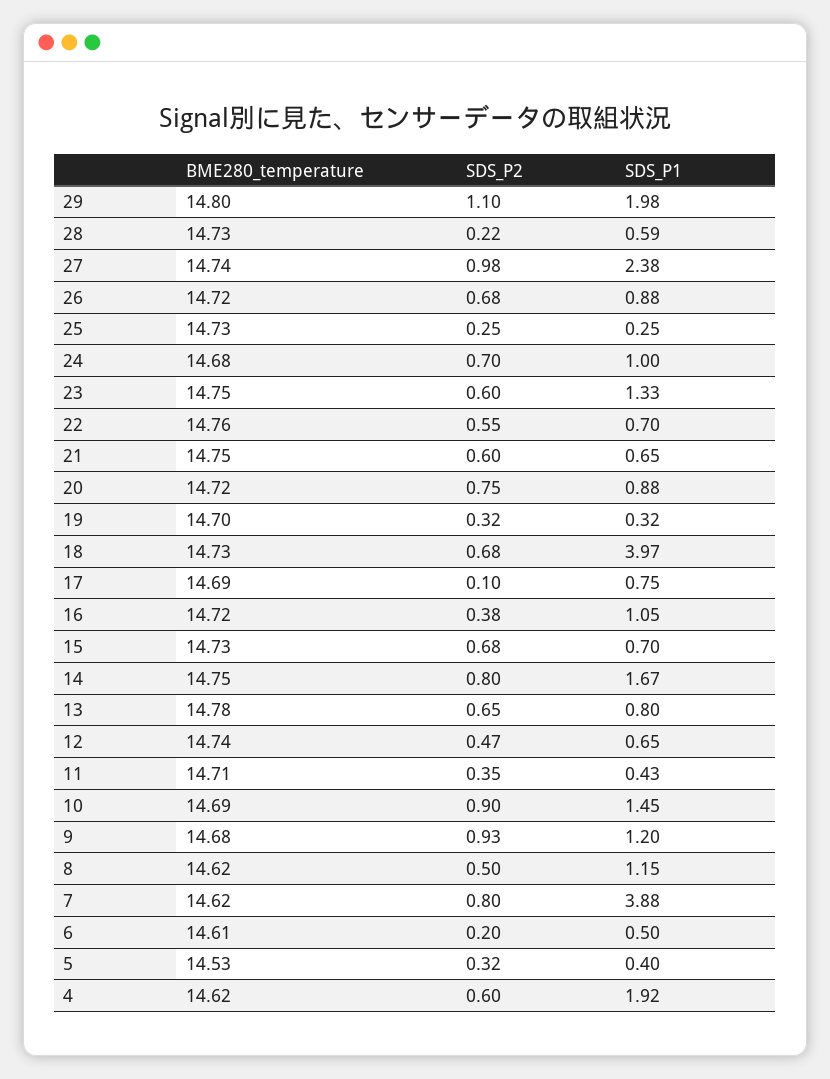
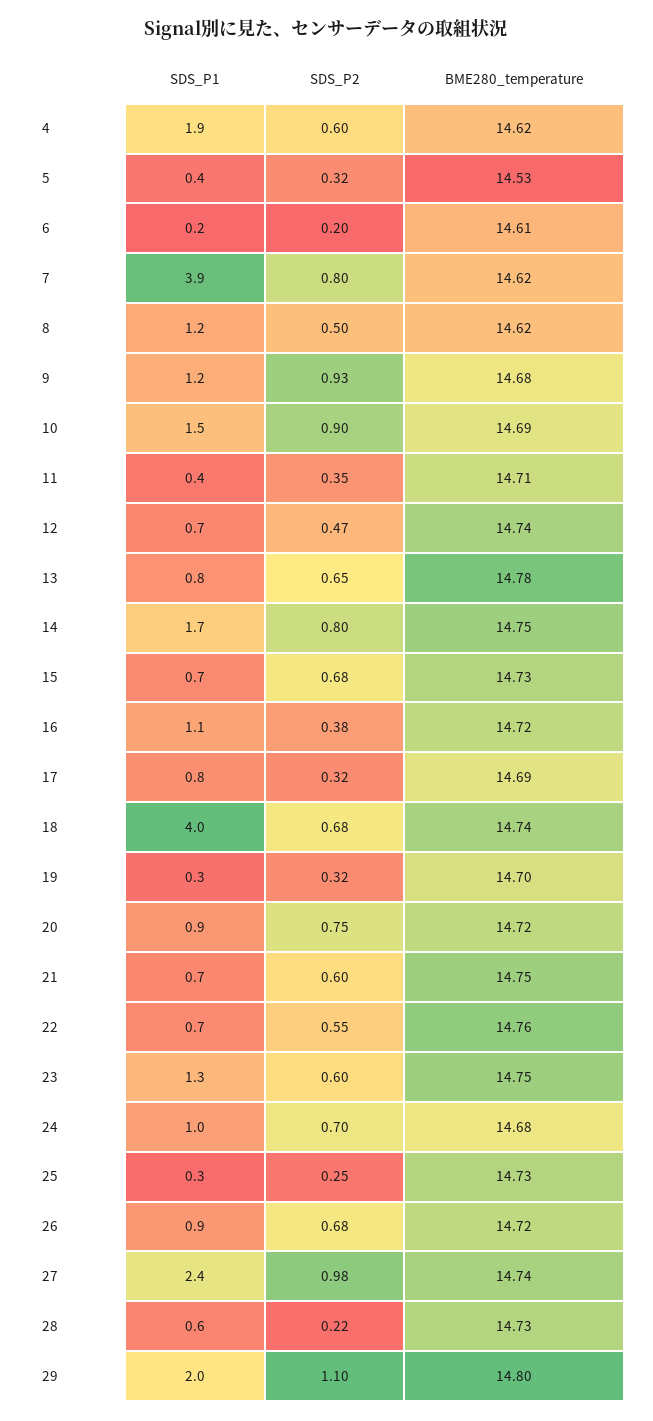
  {
    "BME280_temperature": {
      "29": 14.8,
      "28": 14.73,
      "27": 14.74,
      "26": 14.72,
      "25": 14.73,
      "24": 14.68,
      "23": 14.75,
      "22": 14.76,
      "21": 14.75,
      "20": 14.72,
      "19": 14.7,
-     "18": 14.73,
+     "18": 14.74,
      "17": 14.69,
      "16": 14.72,
      "15": 14.73,
      "14": 14.75,
      "13": 14.78,
      "12": 14.74,
      "11": 14.71,
      "10": 14.69,
      "9": 14.68,
      "8": 14.62,
      "7": 14.62,
      "6": 14.61,
      "5": 14.53,
      "4": 14.62
    },
    "SDS_P2": {
      "29": 1.1,
      "28": 0.22,
      "27": 0.98,
      "26": 0.68,
      "25": 0.25,
      "24": 0.7,
      "23": 0.6,
      "22": 0.55,
      "21": 0.6,
      "20": 0.75,
      "19": 0.32,
      "18": 0.68,
-     "17": 0.1,
+     "17": 0.32,
      "16": 0.38,
      "15": 0.68,
      "14": 0.8,
      "13": 0.65,
      "12": 0.47,
      "11": 0.35,
      "10": 0.9,
      "9": 0.93,
      "8": 0.5,
      "7": 0.8,
      "6": 0.2,
      "5": 0.32,
      "4": 0.6
    },
    "SDS_P1": {
      "29": 1.98,
      "28": 0.59,
      "27": 2.38,
      "26": 0.88,
      "25": 0.25,
      "24": 1,
      "23": 1.33,
      "22": 0.7,
      "21": 0.65,
      "20": 0.88,
      "19": 0.32,
      "18": 3.97,
      "17": 0.75,
      "16": 1.05,
      "15": 0.7,
      "14": 1.67,
      "13": 0.8,
      "12": 0.65,
      "11": 0.43,
      "10": 1.45,
      "9": 1.2,
      "8": 1.15,
      "7": 3.88,
-     "6": 0.5,
+     "6": 0.2,
      "5": 0.4,
      "4": 1.92
    }
  }

